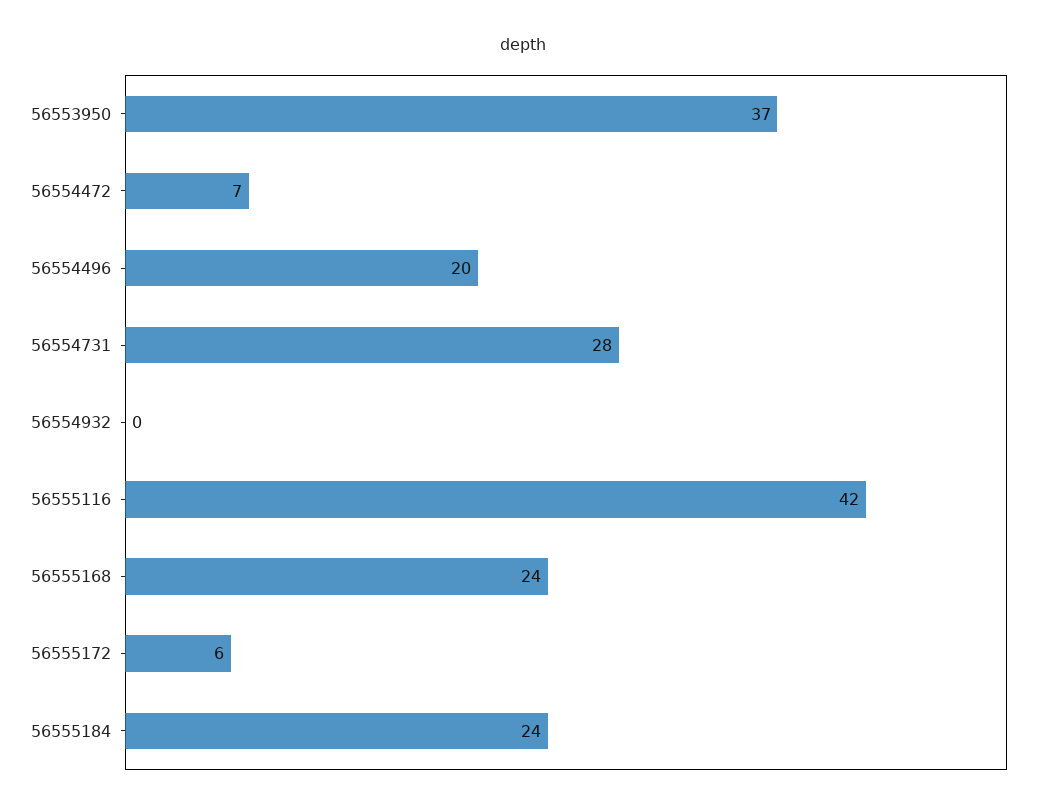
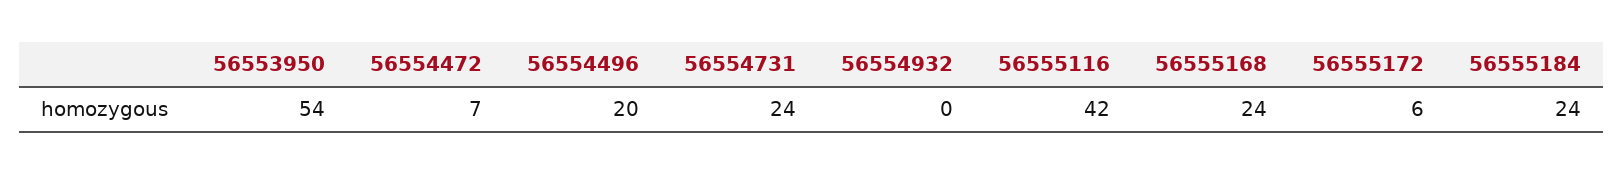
  {
-   "56553950": 37,
+   "56553950": 54,
    "56554472": 7,
    "56554496": 20,
-   "56554731": 28,
+   "56554731": 24,
    "56554932": 0,
    "56555116": 42,
    "56555168": 24,
    "56555172": 6,
    "56555184": 24
  }

